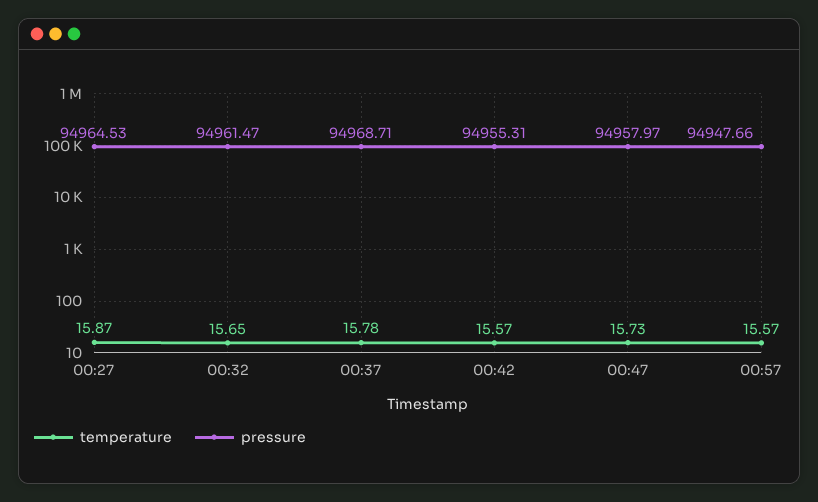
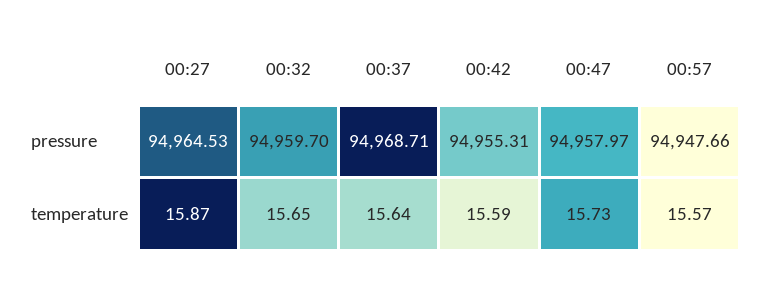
  {
    "temperature": {
      "00:27": 15.87,
      "00:32": 15.65,
-     "00:37": 15.78,
+     "00:37": 15.64,
-     "00:42": 15.57,
+     "00:42": 15.59,
      "00:47": 15.73,
      "00:57": 15.57
    },
    "pressure": {
      "00:27": 94964.53,
-     "00:32": 94961.47,
+     "00:32": 94959.7,
      "00:37": 94968.71,
      "00:42": 94955.31,
      "00:47": 94957.97,
      "00:57": 94947.66
    }
  }

